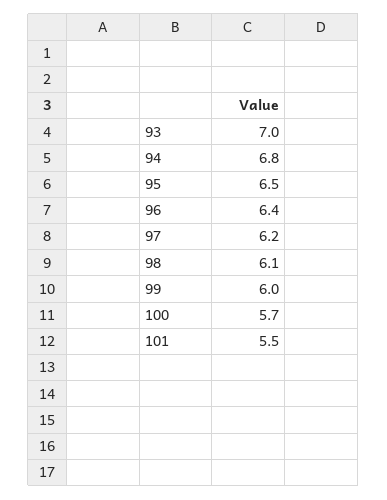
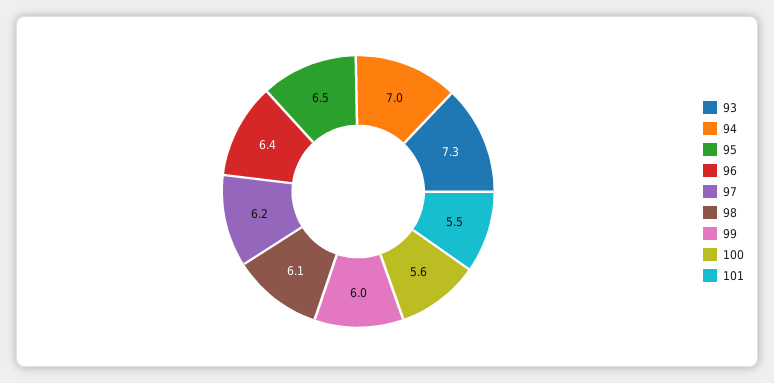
  {
-   "93": 7,
+   "93": 7.3,
-   "94": 6.8,
+   "94": 7,
    "95": 6.5,
    "96": 6.4,
    "97": 6.2,
    "98": 6.1,
    "99": 6,
-   "100": 5.7,
+   "100": 5.6,
    "101": 5.5
  }

